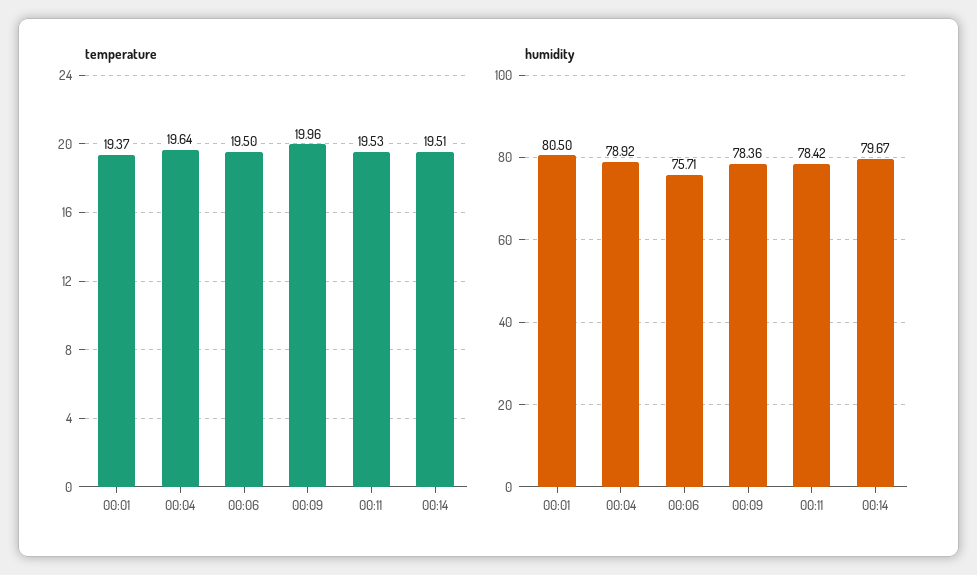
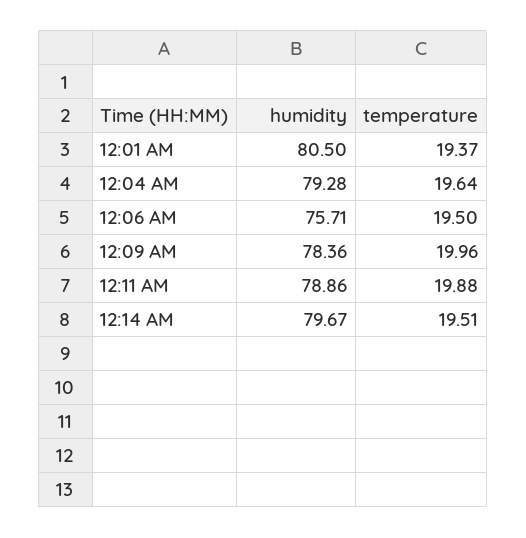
  {
    "temperature": {
      "00:01": 19.37,
      "00:04": 19.64,
      "00:06": 19.5,
      "00:09": 19.96,
-     "00:11": 19.53,
+     "00:11": 19.88,
      "00:14": 19.51
    },
    "humidity": {
      "00:01": 80.5,
-     "00:04": 78.92,
+     "00:04": 79.28,
      "00:06": 75.71,
      "00:09": 78.36,
-     "00:11": 78.42,
+     "00:11": 78.86,
      "00:14": 79.67
    }
  }

